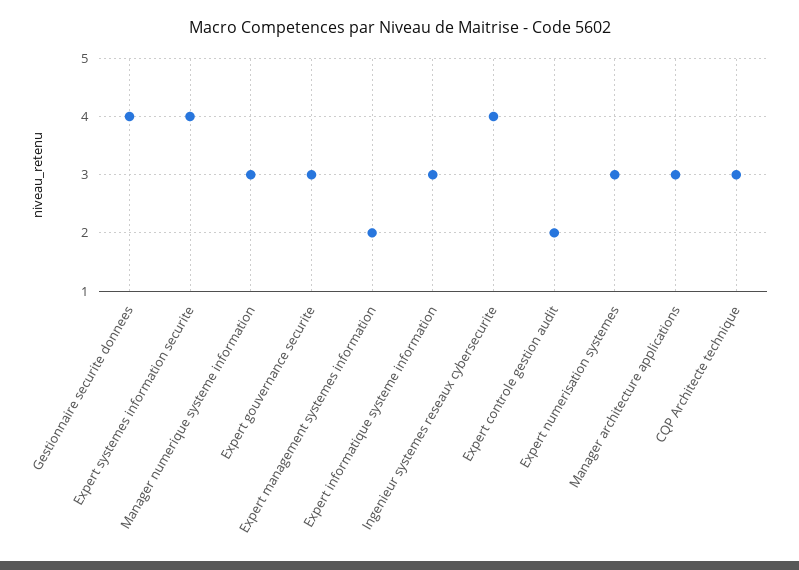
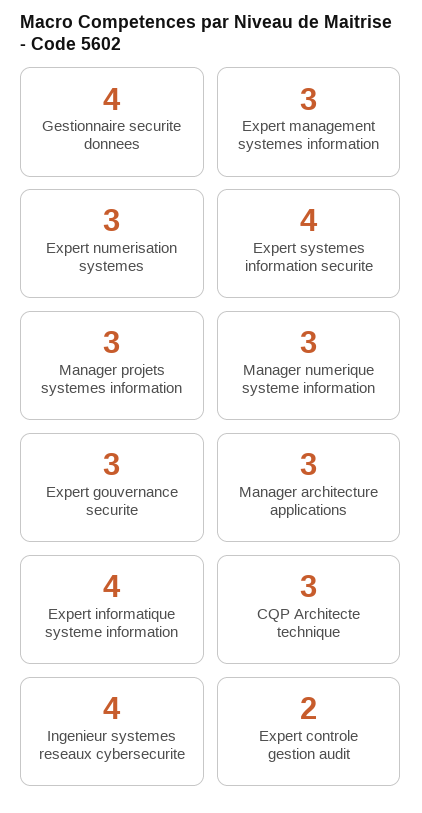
  {
    "Gestionnaire securite donnees": 4,
    "Expert systemes information securite": 4,
    "Manager numerique systeme information": 3,
    "Expert gouvernance securite": 3,
-   "Expert management systemes information": 2,
+   "Expert management systemes information": 3,
-   "Expert informatique systeme information": 3,
+   "Expert informatique systeme information": 4,
    "Ingenieur systemes reseaux cybersecurite": 4,
    "Expert controle gestion audit": 2,
    "Expert numerisation systemes": 3,
    "Manager architecture applications": 3,
-   "CQP Architecte technique": 3
+   "CQP Architecte technique": 3,
+   "Manager projets systemes information": 3
  }

